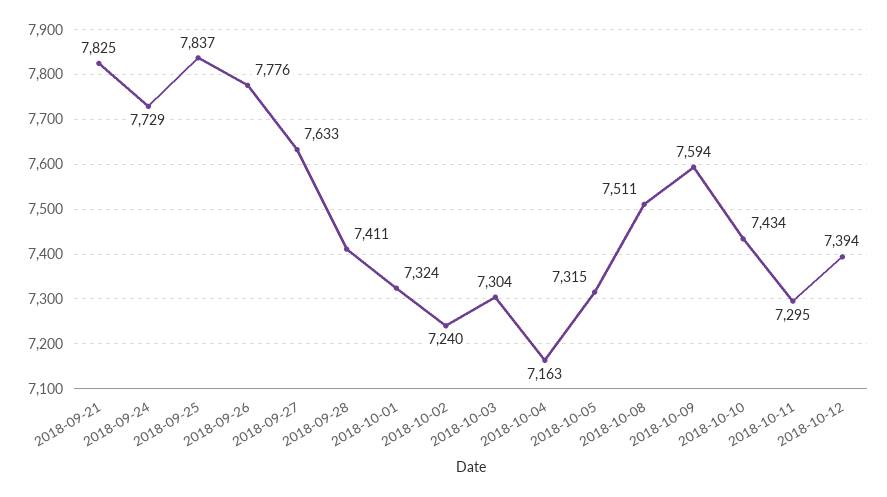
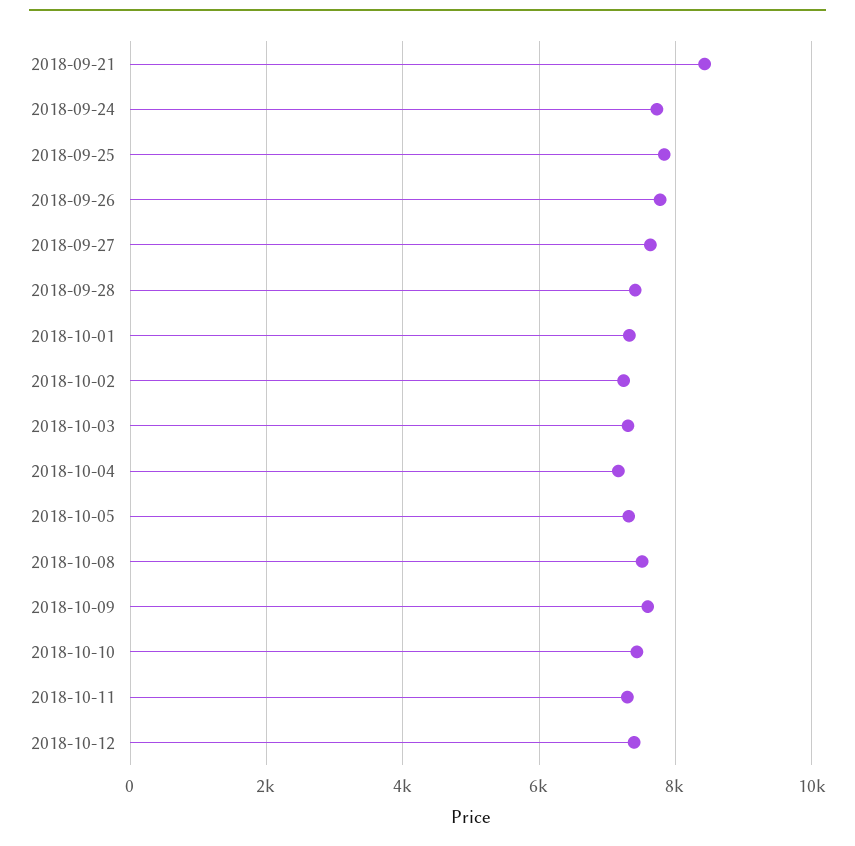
  {
-   "2018-09-21": 7825,
+   "2018-09-21": 8400,
    "2018-09-24": 7729,
    "2018-09-25": 7837,
    "2018-09-26": 7776,
    "2018-09-27": 7633,
    "2018-09-28": 7411,
    "2018-10-01": 7324,
    "2018-10-02": 7240,
    "2018-10-03": 7304,
    "2018-10-04": 7163,
    "2018-10-05": 7315,
    "2018-10-08": 7511,
    "2018-10-09": 7594,
    "2018-10-10": 7434,
    "2018-10-11": 7295,
    "2018-10-12": 7394
  }

